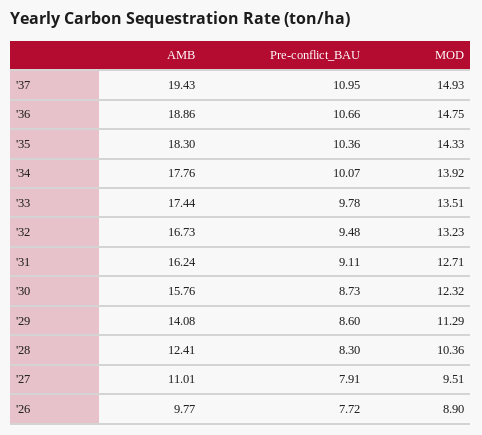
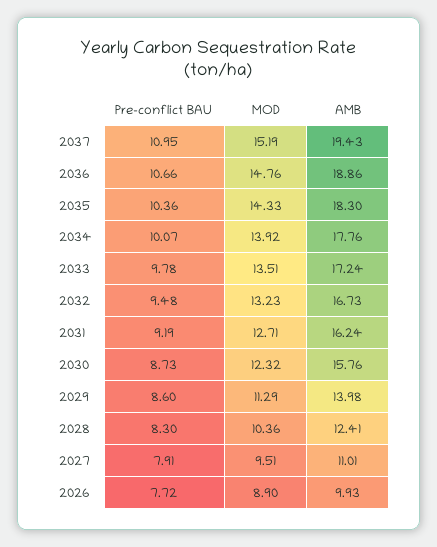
  {
    "AMB": {
      "'37": 19.43,
      "'36": 18.86,
      "'35": 18.3,
      "'34": 17.76,
-     "'33": 17.44,
+     "'33": 17.24,
      "'32": 16.73,
      "'31": 16.24,
      "'30": 15.76,
-     "'29": 14.08,
+     "'29": 13.98,
      "'28": 12.41,
      "'27": 11.01,
-     "'26": 9.77
+     "'26": 9.93
    },
    "Pre-conflict_BAU": {
      "'37": 10.95,
      "'36": 10.66,
      "'35": 10.36,
      "'34": 10.07,
      "'33": 9.78,
      "'32": 9.48,
-     "'31": 9.11,
+     "'31": 9.19,
      "'30": 8.73,
      "'29": 8.6,
      "'28": 8.3,
      "'27": 7.91,
      "'26": 7.72
    },
    "MOD": {
-     "'37": 14.93,
+     "'37": 15.19,
-     "'36": 14.75,
+     "'36": 14.76,
      "'35": 14.33,
      "'34": 13.92,
      "'33": 13.51,
      "'32": 13.23,
      "'31": 12.71,
      "'30": 12.32,
      "'29": 11.29,
      "'28": 10.36,
      "'27": 9.51,
      "'26": 8.9
    }
  }

